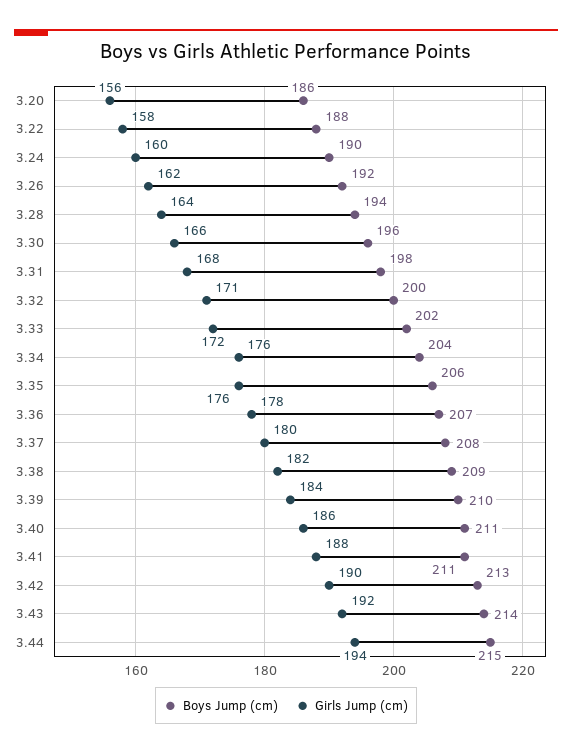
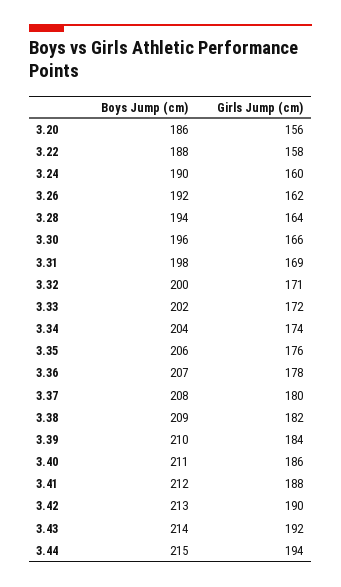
  {
    "Boys Jump (cm)": {
      "3.20": 186,
      "3.22": 188,
      "3.24": 190,
      "3.26": 192,
      "3.28": 194,
      "3.30": 196,
      "3.31": 198,
      "3.32": 200,
      "3.33": 202,
      "3.34": 204,
      "3.35": 206,
      "3.36": 207,
      "3.37": 208,
      "3.38": 209,
      "3.39": 210,
      "3.40": 211,
-     "3.41": 211,
+     "3.41": 212,
      "3.42": 213,
      "3.43": 214,
      "3.44": 215
    },
    "Girls Jump (cm)": {
      "3.20": 156,
      "3.22": 158,
      "3.24": 160,
      "3.26": 162,
      "3.28": 164,
      "3.30": 166,
-     "3.31": 168,
+     "3.31": 169,
      "3.32": 171,
      "3.33": 172,
-     "3.34": 176,
+     "3.34": 174,
      "3.35": 176,
      "3.36": 178,
      "3.37": 180,
      "3.38": 182,
      "3.39": 184,
      "3.40": 186,
      "3.41": 188,
      "3.42": 190,
      "3.43": 192,
      "3.44": 194
    }
  }

